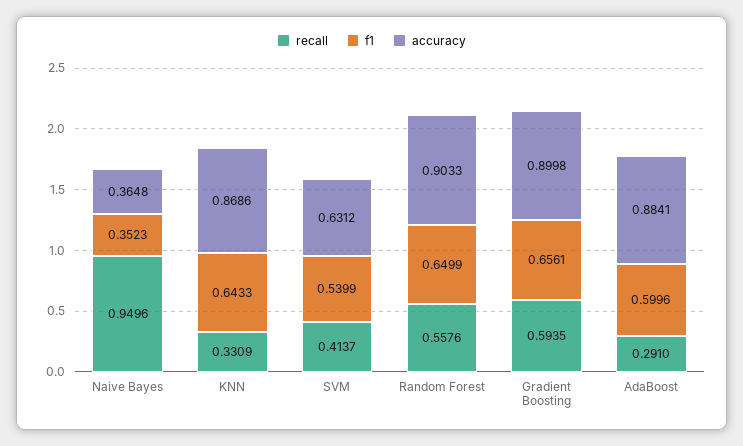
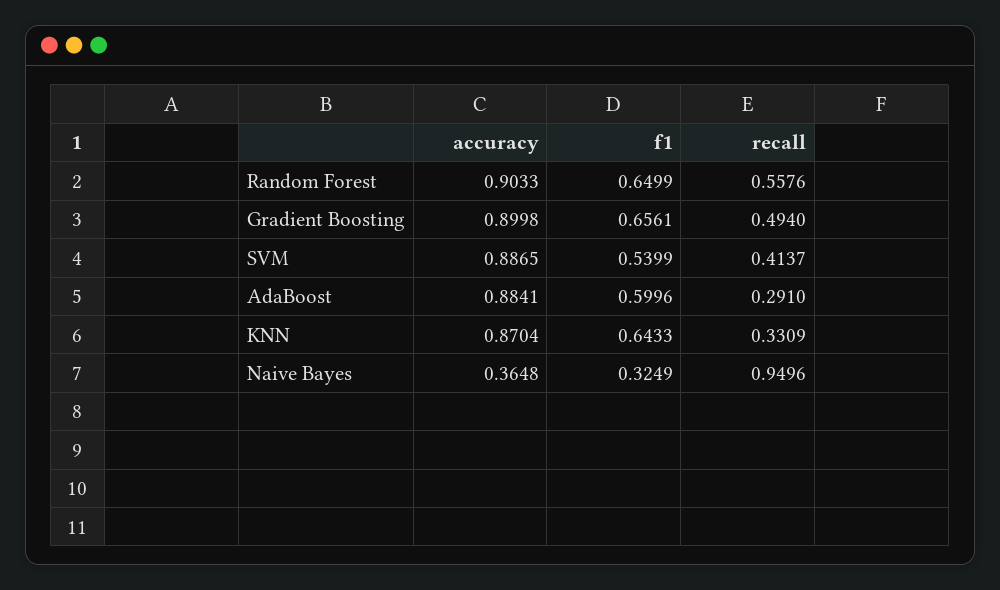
  {
    "recall": {
      "Naive Bayes": 0.9496,
      "KNN": 0.3309,
      "SVM": 0.4137,
      "Random Forest": 0.5576,
-     "Gradient Boosting": 0.5935,
+     "Gradient Boosting": 0.494,
      "AdaBoost": 0.291
    },
    "f1": {
-     "Naive Bayes": 0.3523,
+     "Naive Bayes": 0.3249,
      "KNN": 0.6433,
      "SVM": 0.5399,
      "Random Forest": 0.6499,
      "Gradient Boosting": 0.6561,
      "AdaBoost": 0.5996
    },
    "accuracy": {
      "Naive Bayes": 0.3648,
-     "KNN": 0.8686,
+     "KNN": 0.8704,
-     "SVM": 0.6312,
+     "SVM": 0.8865,
      "Random Forest": 0.9033,
      "Gradient Boosting": 0.8998,
      "AdaBoost": 0.8841
    }
  }

